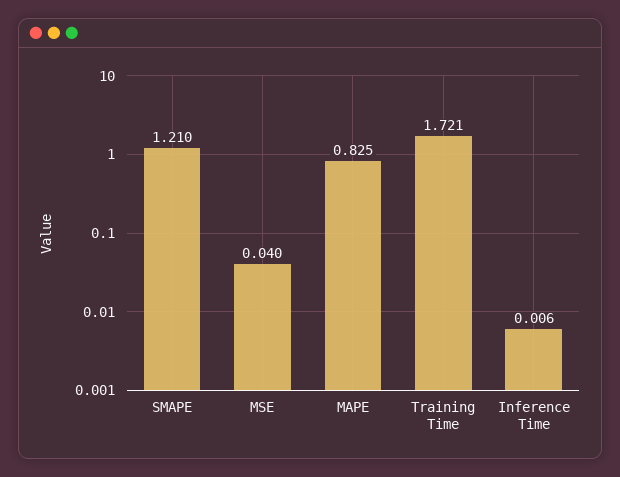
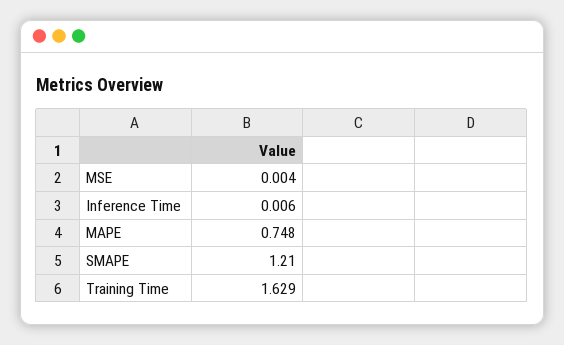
  {
    "SMAPE": 1.21,
-   "MSE": 0.04,
+   "MSE": 0.004,
-   "MAPE": 0.825,
+   "MAPE": 0.748,
-   "Training Time": 1.721,
+   "Training Time": 1.629,
    "Inference Time": 0.006
  }

